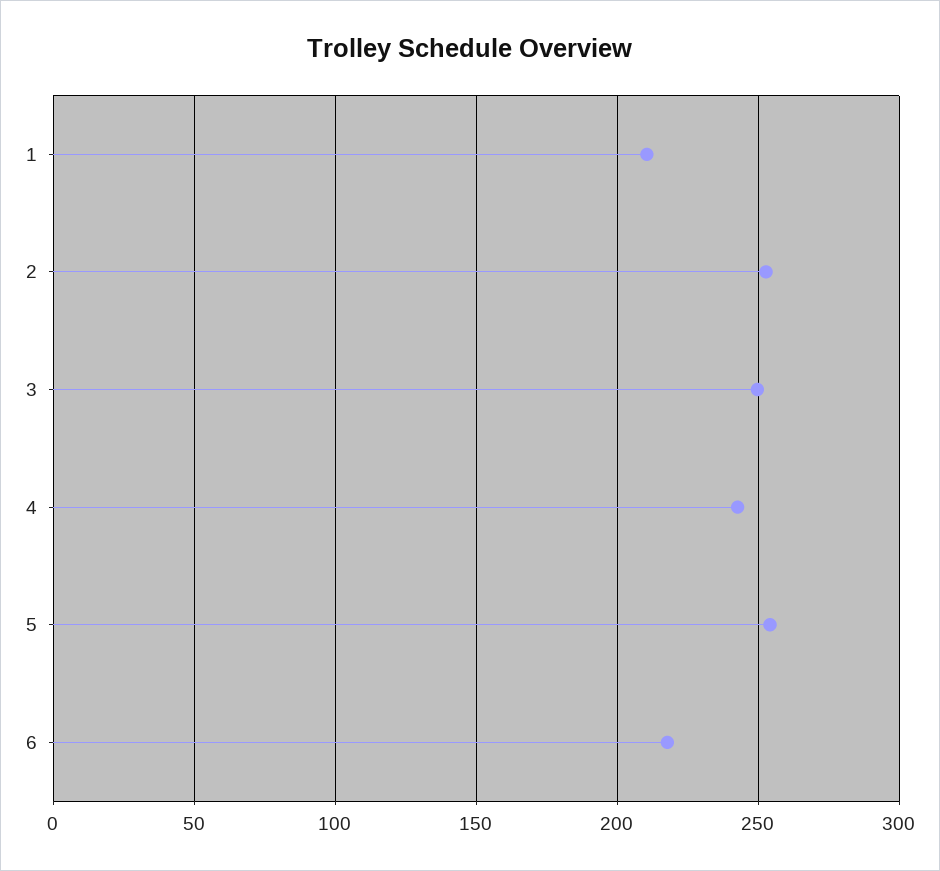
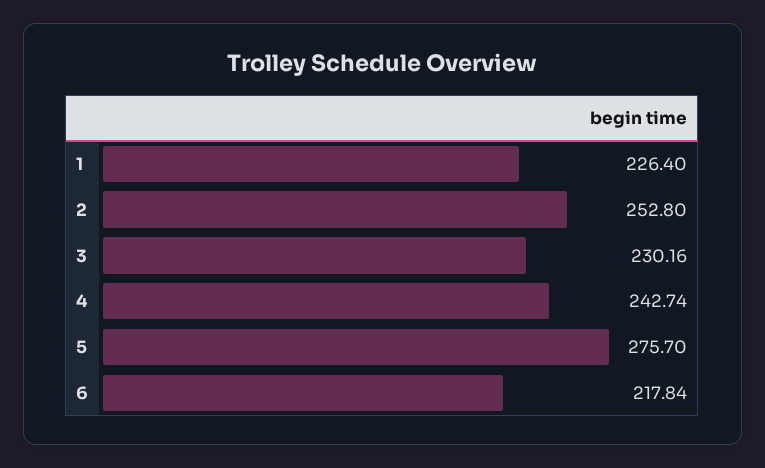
  {
-   "1": 210,
+   "1": 226.4,
    "2": 252.8,
-   "3": 250,
+   "3": 230.16,
    "4": 242.74,
-   "5": 255,
+   "5": 275.7,
    "6": 217.84
  }

